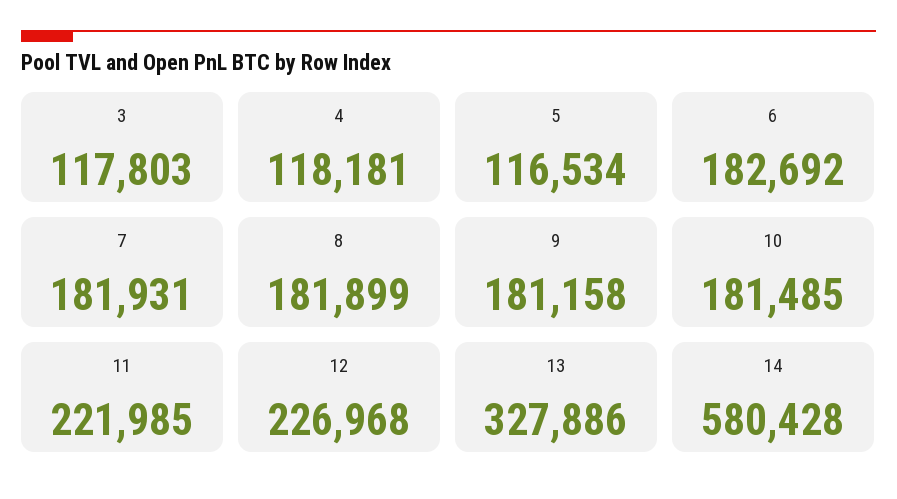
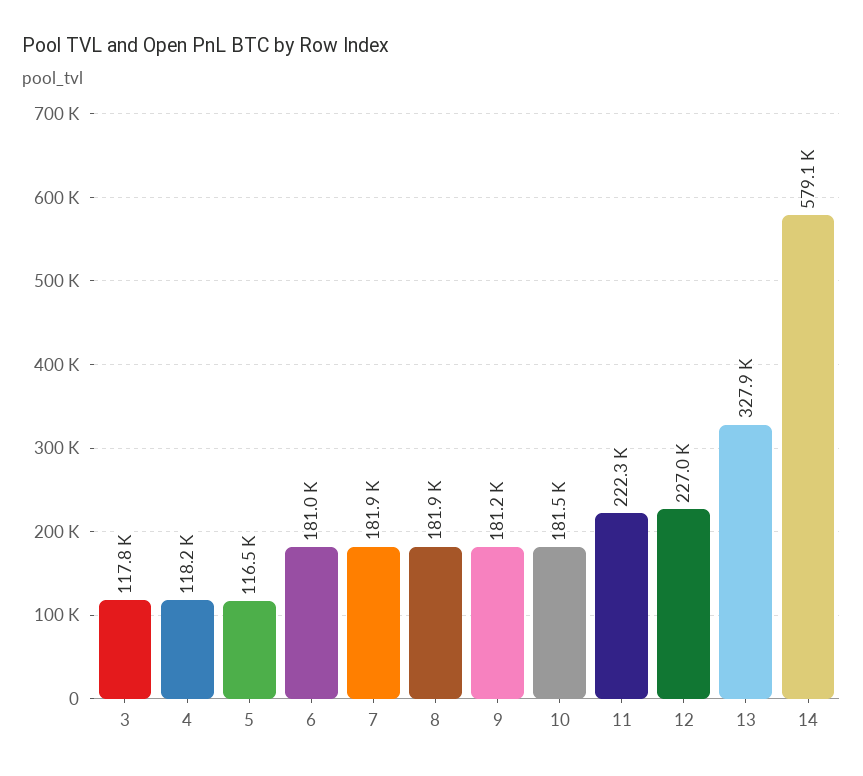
  {
    "3": 117803,
    "4": 118181,
    "5": 116534,
-   "6": 182692,
+   "6": 181000,
    "7": 181931,
    "8": 181899,
    "9": 181158,
    "10": 181485,
-   "11": 221985,
+   "11": 222300,
    "12": 226968,
    "13": 327886,
-   "14": 580428
+   "14": 579100
  }

